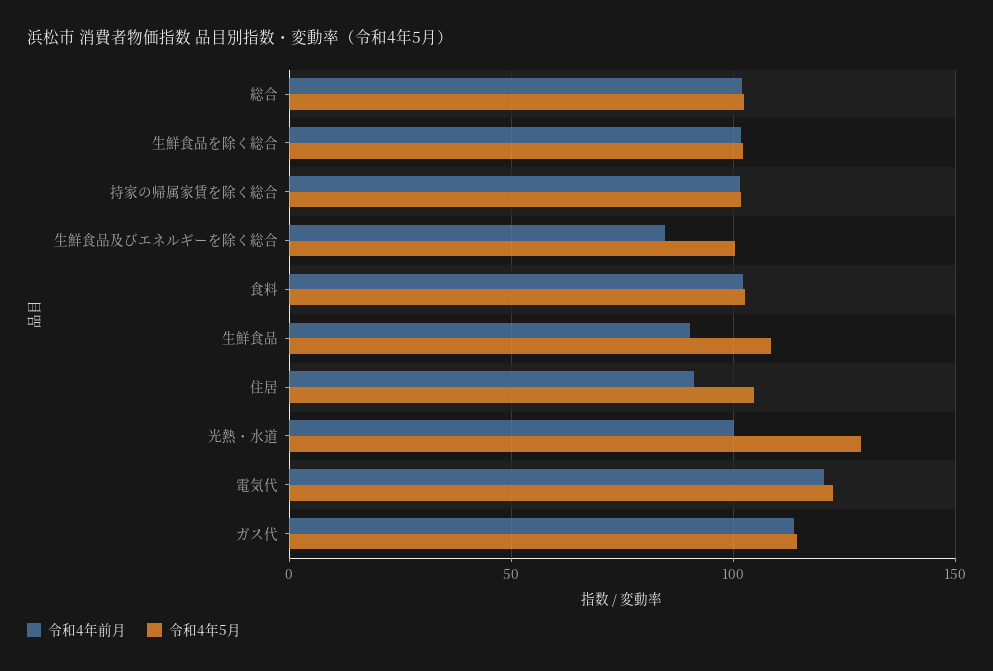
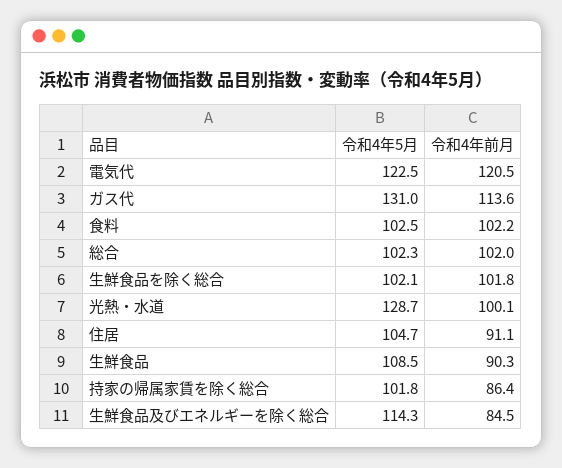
  {
    "令和4年前月": {
      "総合": 102,
      "生鮮食品を除く総合": 101.8,
-     "持家の帰属家賃を除く総合": 100,
+     "持家の帰属家賃を除く総合": 86.4,
      "生鮮食品及びエネルギーを除く総合": 84.5,
      "食料": 102.2,
      "生鮮食品": 90.3,
      "住居": 91.1,
      "光熱・水道": 100.1,
      "電気代": 120.5,
      "ガス代": 113.6
    },
    "令和4年5月": {
      "総合": 102.3,
      "生鮮食品を除く総合": 102.1,
      "持家の帰属家賃を除く総合": 101.8,
-     "生鮮食品及びエネルギーを除く総合": 100,
+     "生鮮食品及びエネルギーを除く総合": 114.3,
      "食料": 102.5,
      "生鮮食品": 108.5,
      "住居": 104.7,
      "光熱・水道": 128.7,
      "電気代": 122.5,
-     "ガス代": 115
+     "ガス代": 131
    }
  }

